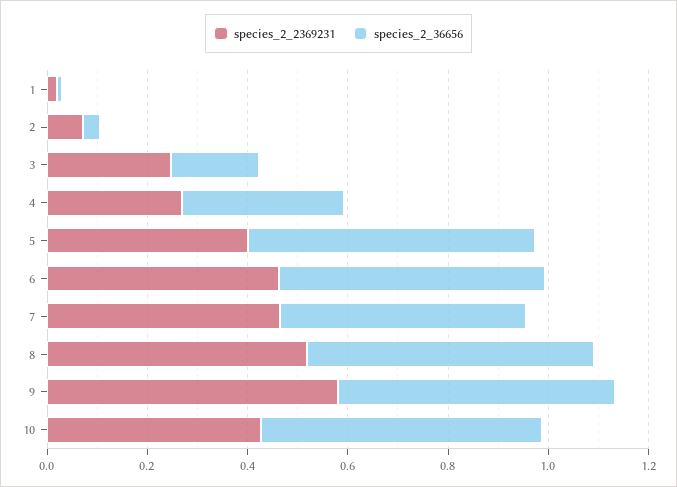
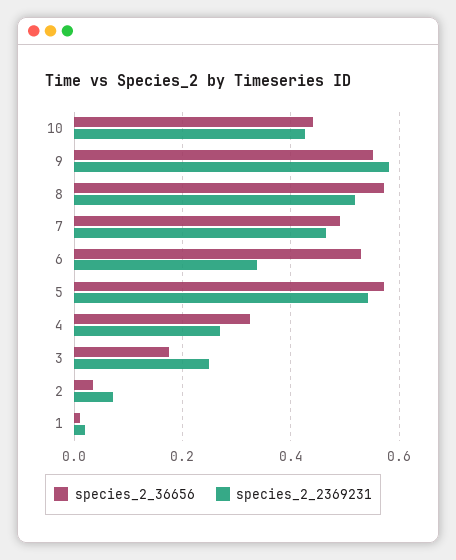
  {
    "species_2_2369231": {
      "1": 0.02,
      "2": 0.08,
      "3": 0.24,
      "4": 0.26,
-     "5": 0.4,
+     "5": 0.54,
-     "6": 0.45,
+     "6": 0.34,
      "7": 0.46,
      "8": 0.52,
      "9": 0.58,
      "10": 0.42
    },
    "species_2_36656": {
      "1": 0.02,
      "2": 0.04,
      "3": 0.18,
      "4": 0.32,
      "5": 0.58,
      "6": 0.54,
      "7": 0.5,
      "8": 0.58,
      "9": 0.56,
-     "10": 0.55
+     "10": 0.44
    }
  }

